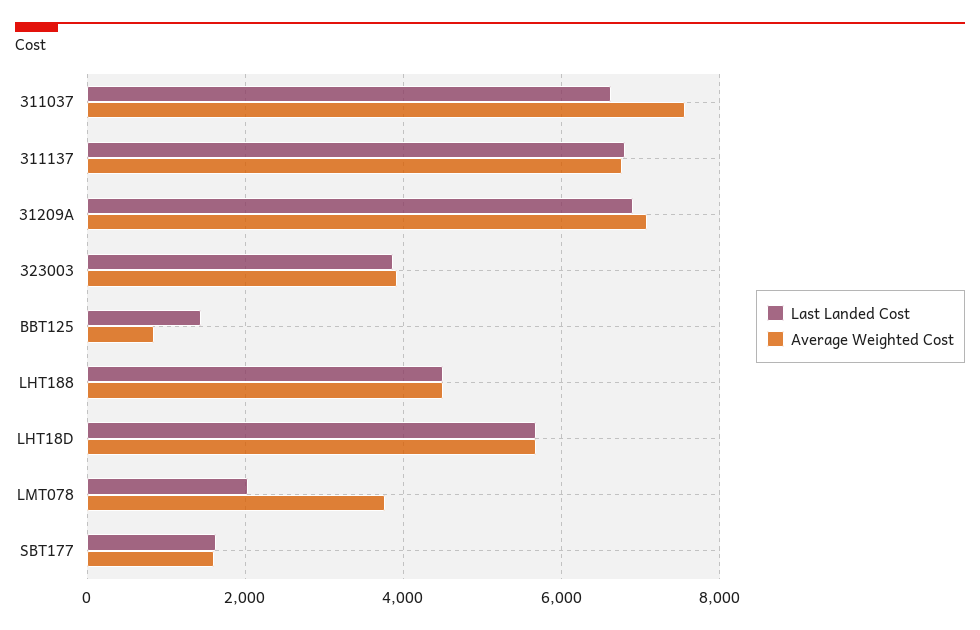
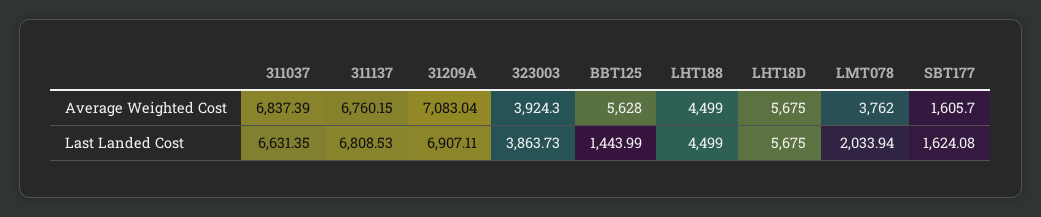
  {
    "Last Landed Cost": {
      "311037": 6631.35,
      "311137": 6808.53,
      "31209A": 6907.11,
      "323003": 3863.73,
      "BBT125": 1443.99,
      "LHT188": 4499,
      "LHT18D": 5675,
      "LMT078": 2033.94,
      "SBT177": 1624.08
    },
    "Average Weighted Cost": {
-     "311037": 7600,
+     "311037": 6837.39,
      "311137": 6760.15,
      "31209A": 7083.04,
      "323003": 3924.3,
-     "BBT125": 800,
+     "BBT125": 5628,
      "LHT188": 4499,
      "LHT18D": 5675,
      "LMT078": 3762,
      "SBT177": 1605.7
    }
  }

